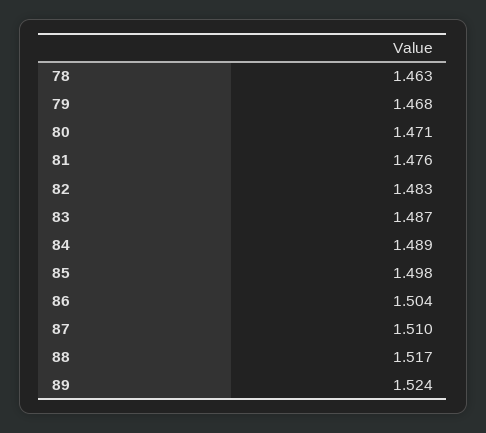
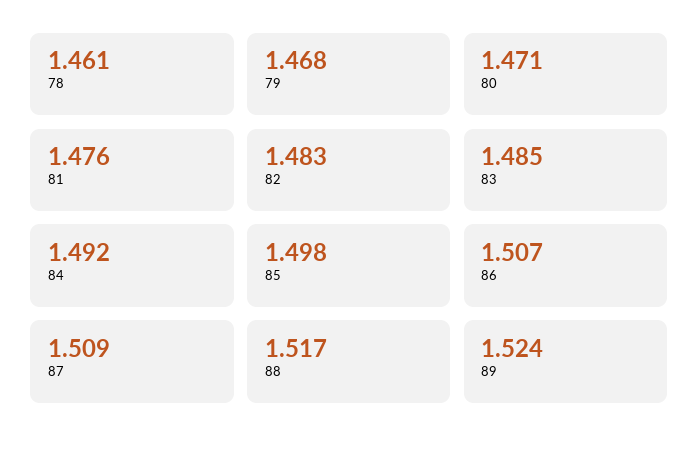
  {
-   "78": 1.463,
+   "78": 1.461,
    "79": 1.468,
    "80": 1.471,
    "81": 1.476,
    "82": 1.483,
-   "83": 1.487,
+   "83": 1.485,
-   "84": 1.489,
+   "84": 1.492,
    "85": 1.498,
-   "86": 1.504,
+   "86": 1.507,
-   "87": 1.51,
+   "87": 1.509,
    "88": 1.517,
    "89": 1.524
  }

